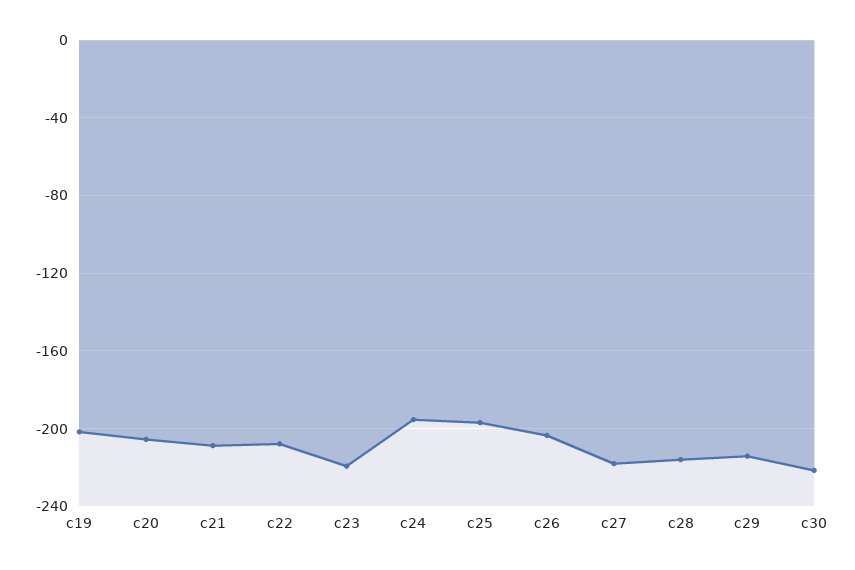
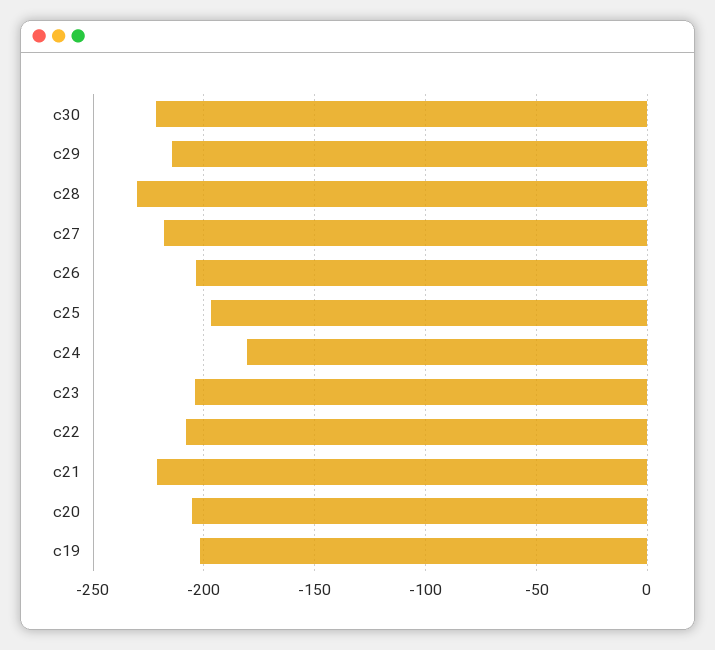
  {
    "c19": -200,
    "c20": -205,
-   "c21": -210,
+   "c21": -220,
    "c22": -210,
-   "c23": -220,
+   "c23": -205,
-   "c24": -195,
+   "c24": -180,
    "c25": -195,
    "c26": -205,
    "c27": -220,
-   "c28": -215,
+   "c28": -230,
    "c29": -215,
    "c30": -220
  }

